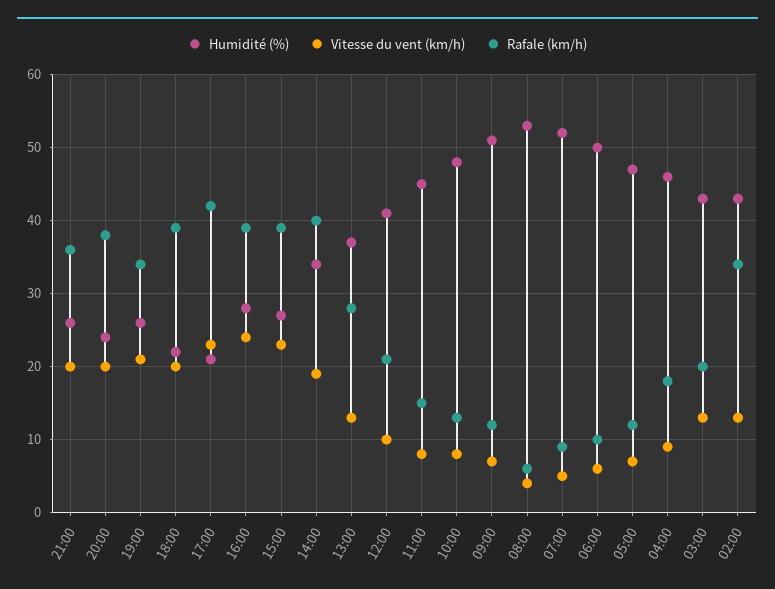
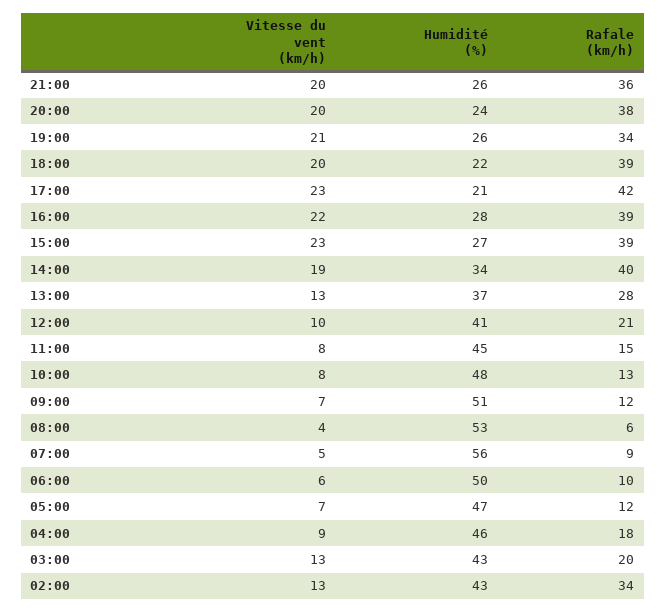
  {
    "Humidité (%)": {
      "21:00": 26,
      "20:00": 24,
      "19:00": 26,
      "18:00": 22,
      "17:00": 21,
      "16:00": 28,
      "15:00": 27,
      "14:00": 34,
      "13:00": 37,
      "12:00": 41,
      "11:00": 45,
      "10:00": 48,
      "09:00": 51,
      "08:00": 53,
-     "07:00": 52,
+     "07:00": 56,
      "06:00": 50,
      "05:00": 47,
      "04:00": 46,
      "03:00": 43,
      "02:00": 43
    },
    "Vitesse du vent (km/h)": {
      "21:00": 20,
      "20:00": 20,
      "19:00": 21,
      "18:00": 20,
      "17:00": 23,
-     "16:00": 24,
+     "16:00": 22,
      "15:00": 23,
      "14:00": 19,
      "13:00": 13,
      "12:00": 10,
      "11:00": 8,
      "10:00": 8,
      "09:00": 7,
      "08:00": 4,
      "07:00": 5,
      "06:00": 6,
      "05:00": 7,
      "04:00": 9,
      "03:00": 13,
      "02:00": 13
    },
    "Rafale (km/h)": {
      "21:00": 36,
      "20:00": 38,
      "19:00": 34,
      "18:00": 39,
      "17:00": 42,
      "16:00": 39,
      "15:00": 39,
      "14:00": 40,
      "13:00": 28,
      "12:00": 21,
      "11:00": 15,
      "10:00": 13,
      "09:00": 12,
      "08:00": 6,
      "07:00": 9,
      "06:00": 10,
      "05:00": 12,
      "04:00": 18,
      "03:00": 20,
      "02:00": 34
    }
  }

